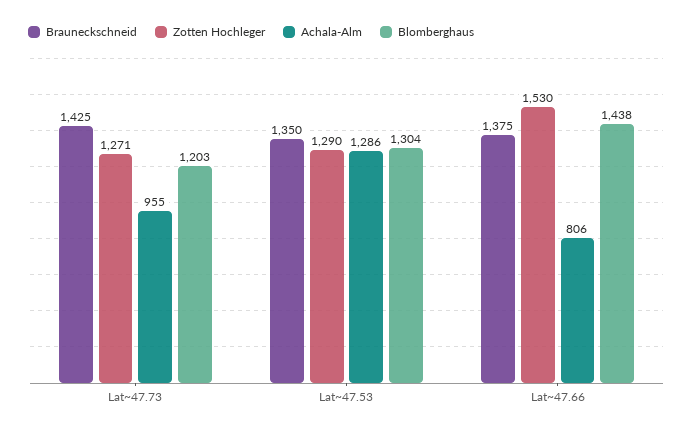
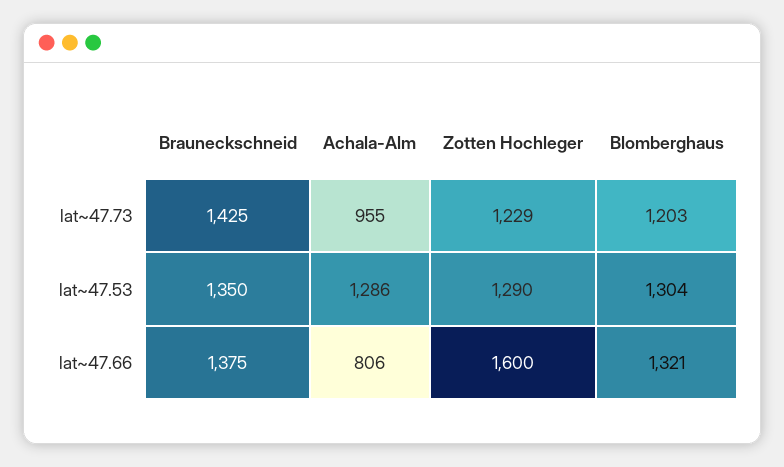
  {
    "Brauneckschneid": {
      "Lat~47.73": 1425,
      "Lat~47.53": 1350,
      "Lat~47.66": 1375
    },
    "Zotten Hochleger": {
-     "Lat~47.73": 1271,
+     "Lat~47.73": 1229,
      "Lat~47.53": 1290,
-     "Lat~47.66": 1530
+     "Lat~47.66": 1600
    },
    "Achala-Alm": {
      "Lat~47.73": 955,
      "Lat~47.53": 1286,
      "Lat~47.66": 806
    },
    "Blomberghaus": {
      "Lat~47.73": 1203,
      "Lat~47.53": 1304,
-     "Lat~47.66": 1438
+     "Lat~47.66": 1321
    }
  }

